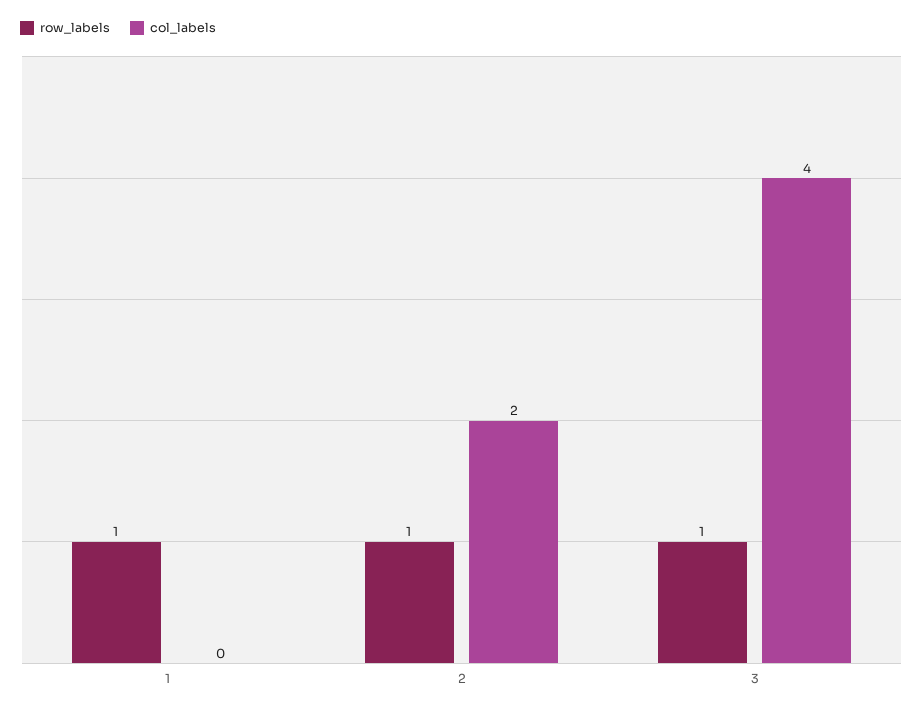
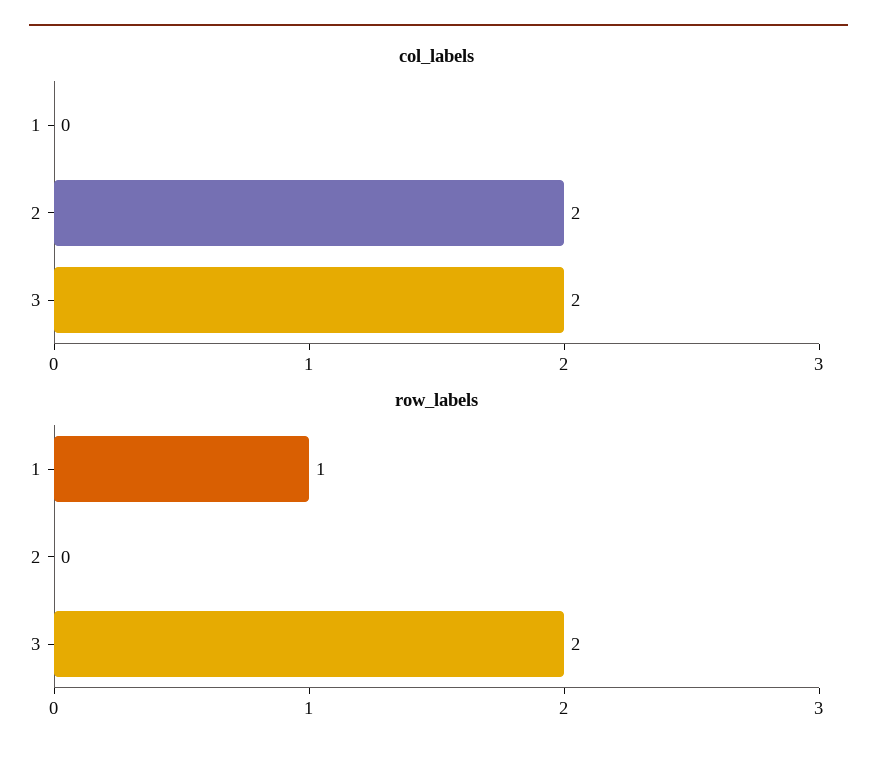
  {
    "row_labels": {
      "1": 1,
-     "2": 1,
+     "2": 0,
-     "3": 1
+     "3": 2
    },
    "col_labels": {
      "1": 0,
      "2": 2,
-     "3": 4
+     "3": 2
    }
  }

